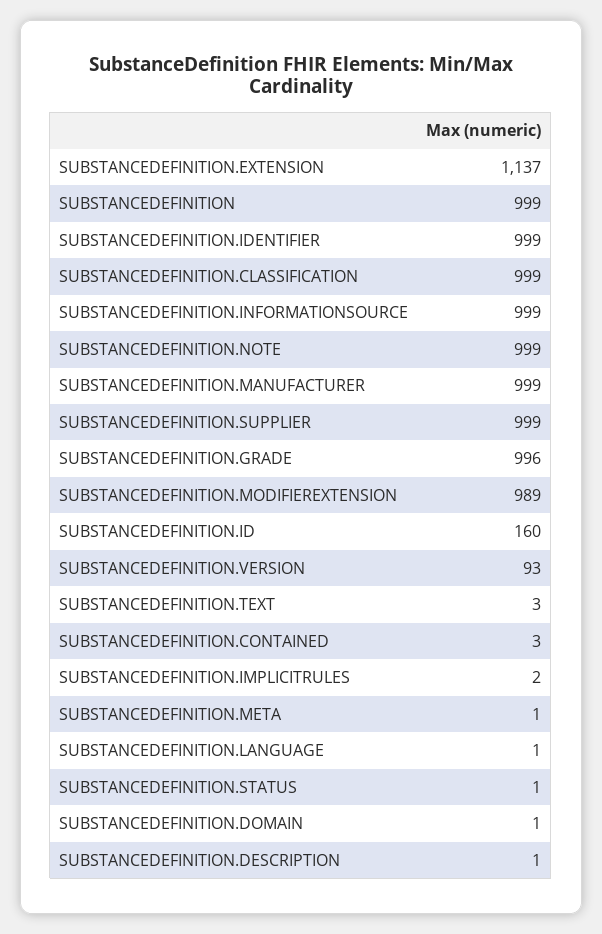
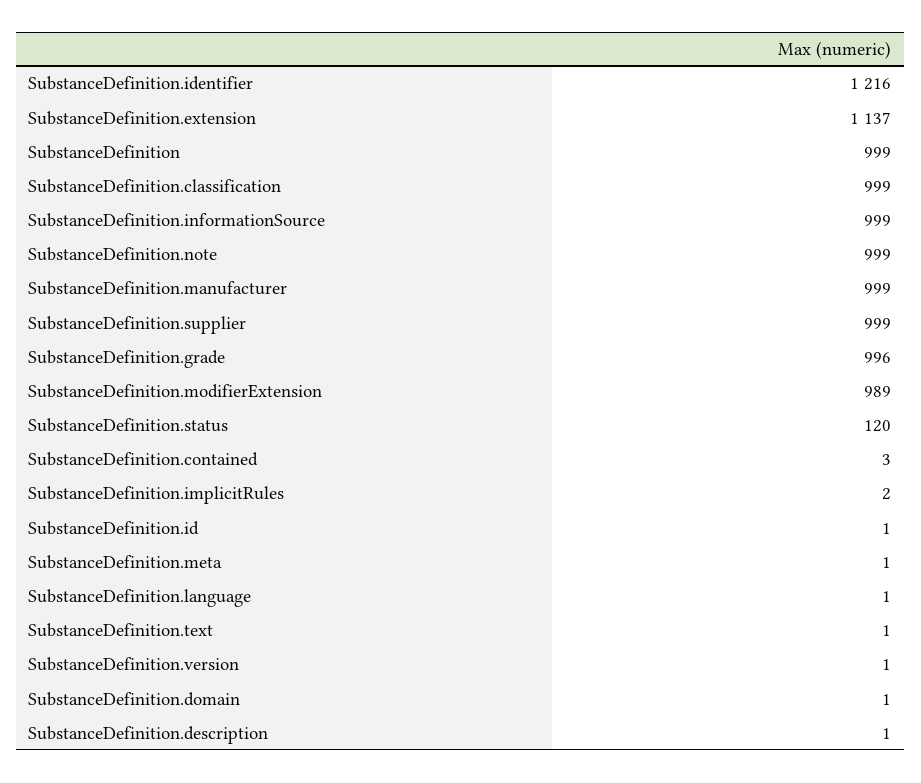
  {
    "SUBSTANCEDEFINITION.EXTENSION": 1137,
    "SUBSTANCEDEFINITION": 999,
-   "SUBSTANCEDEFINITION.IDENTIFIER": 999,
+   "SUBSTANCEDEFINITION.IDENTIFIER": 1216,
    "SUBSTANCEDEFINITION.CLASSIFICATION": 999,
    "SUBSTANCEDEFINITION.INFORMATIONSOURCE": 999,
    "SUBSTANCEDEFINITION.NOTE": 999,
    "SUBSTANCEDEFINITION.MANUFACTURER": 999,
    "SUBSTANCEDEFINITION.SUPPLIER": 999,
    "SUBSTANCEDEFINITION.GRADE": 996,
    "SUBSTANCEDEFINITION.MODIFIEREXTENSION": 989,
-   "SUBSTANCEDEFINITION.ID": 160,
+   "SUBSTANCEDEFINITION.ID": 1,
-   "SUBSTANCEDEFINITION.VERSION": 93,
+   "SUBSTANCEDEFINITION.VERSION": 1,
-   "SUBSTANCEDEFINITION.TEXT": 3,
+   "SUBSTANCEDEFINITION.TEXT": 1,
    "SUBSTANCEDEFINITION.CONTAINED": 3,
    "SUBSTANCEDEFINITION.IMPLICITRULES": 2,
    "SUBSTANCEDEFINITION.META": 1,
    "SUBSTANCEDEFINITION.LANGUAGE": 1,
-   "SUBSTANCEDEFINITION.STATUS": 1,
+   "SUBSTANCEDEFINITION.STATUS": 120,
    "SUBSTANCEDEFINITION.DOMAIN": 1,
    "SUBSTANCEDEFINITION.DESCRIPTION": 1
  }

